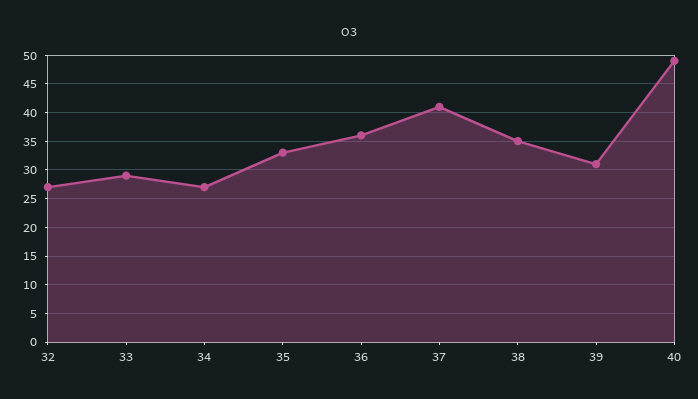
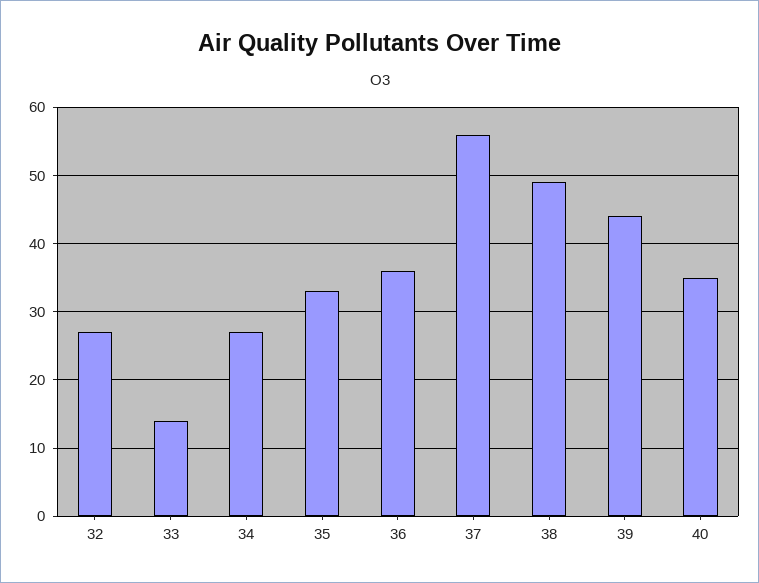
  {
    "32": 27,
-   "33": 30,
+   "33": 14,
    "34": 27,
    "35": 33,
    "36": 36,
-   "37": 40,
+   "37": 56,
-   "38": 35,
+   "38": 49,
-   "39": 30,
+   "39": 44,
-   "40": 50
+   "40": 35
  }

